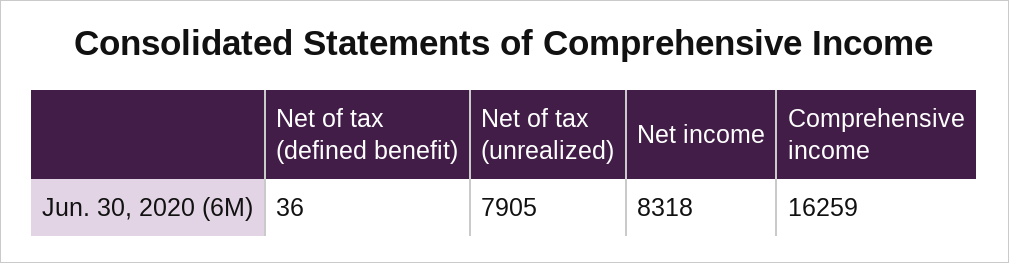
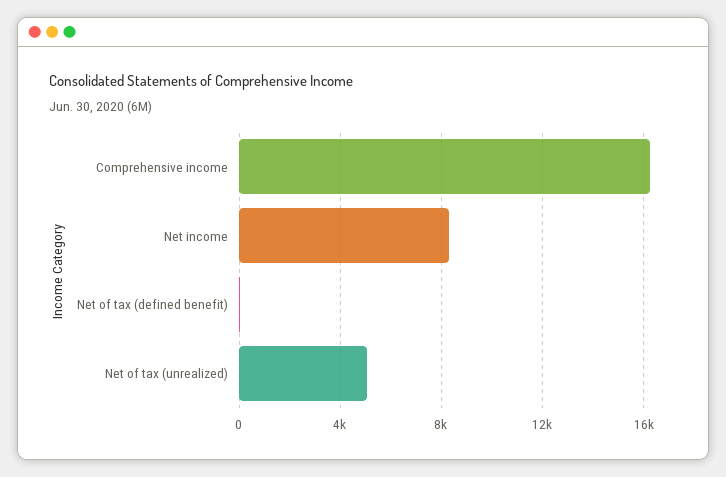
  {
    "Net of tax (defined benefit)": 36,
-   "Net of tax (unrealized)": 7905,
+   "Net of tax (unrealized)": 5000,
    "Net income": 8318,
    "Comprehensive income": 16259
  }

